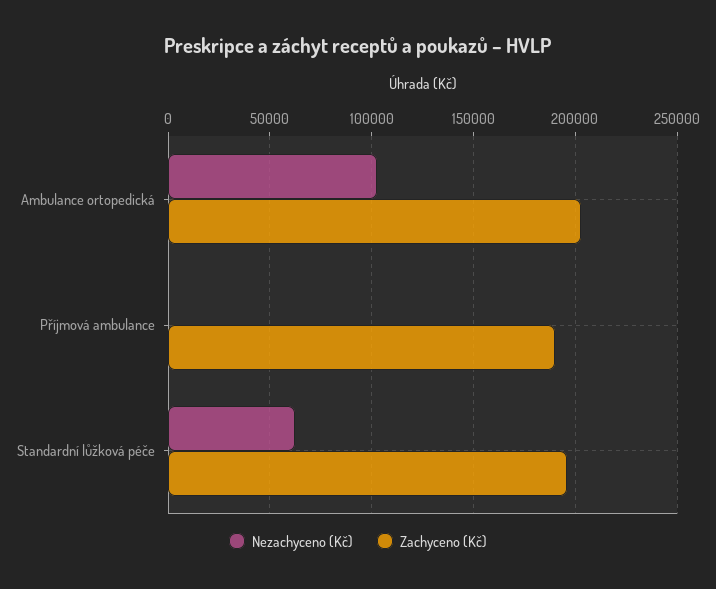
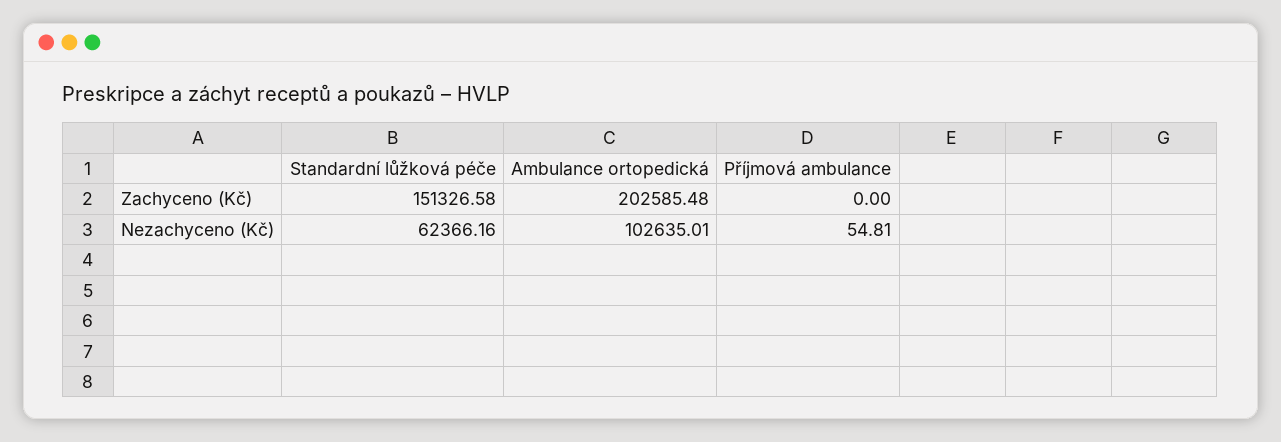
  {
    "Nezachyceno (Kč)": {
      "Ambulance ortopedická": 102635.01,
      "Příjmová ambulance": 54.81,
      "Standardní lůžková péče": 62366.16
    },
    "Zachyceno (Kč)": {
      "Ambulance ortopedická": 202585.48,
-     "Příjmová ambulance": 190000,
+     "Příjmová ambulance": 0,
-     "Standardní lůžková péče": 195000
+     "Standardní lůžková péče": 151326.58
    }
  }

